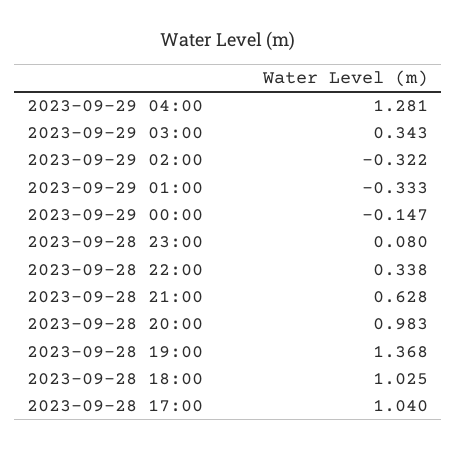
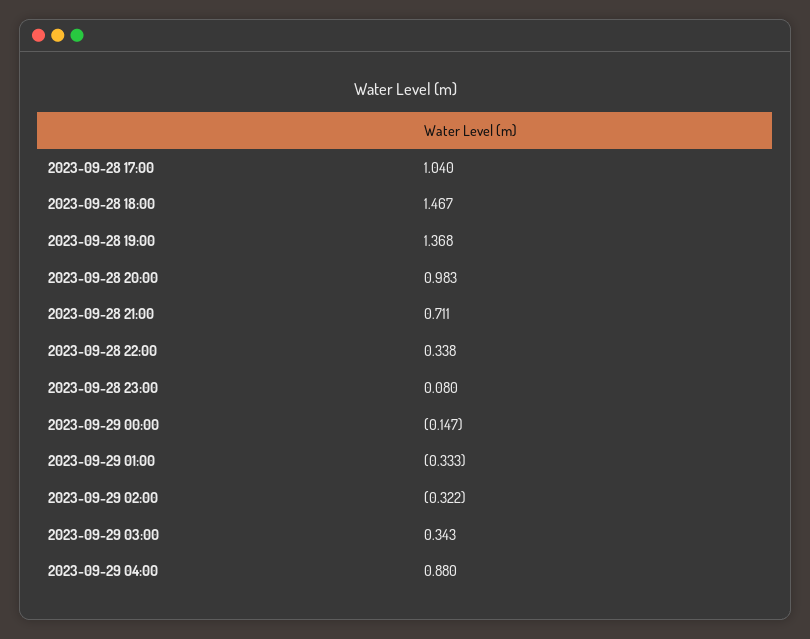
  {
-   "2023-09-29 04:00": 1.281,
+   "2023-09-29 04:00": 0.88,
    "2023-09-29 03:00": 0.343,
    "2023-09-29 02:00": -0.322,
    "2023-09-29 01:00": -0.333,
    "2023-09-29 00:00": -0.147,
    "2023-09-28 23:00": 0.08,
    "2023-09-28 22:00": 0.338,
-   "2023-09-28 21:00": 0.628,
+   "2023-09-28 21:00": 0.711,
    "2023-09-28 20:00": 0.983,
    "2023-09-28 19:00": 1.368,
-   "2023-09-28 18:00": 1.025,
+   "2023-09-28 18:00": 1.467,
    "2023-09-28 17:00": 1.04
  }

